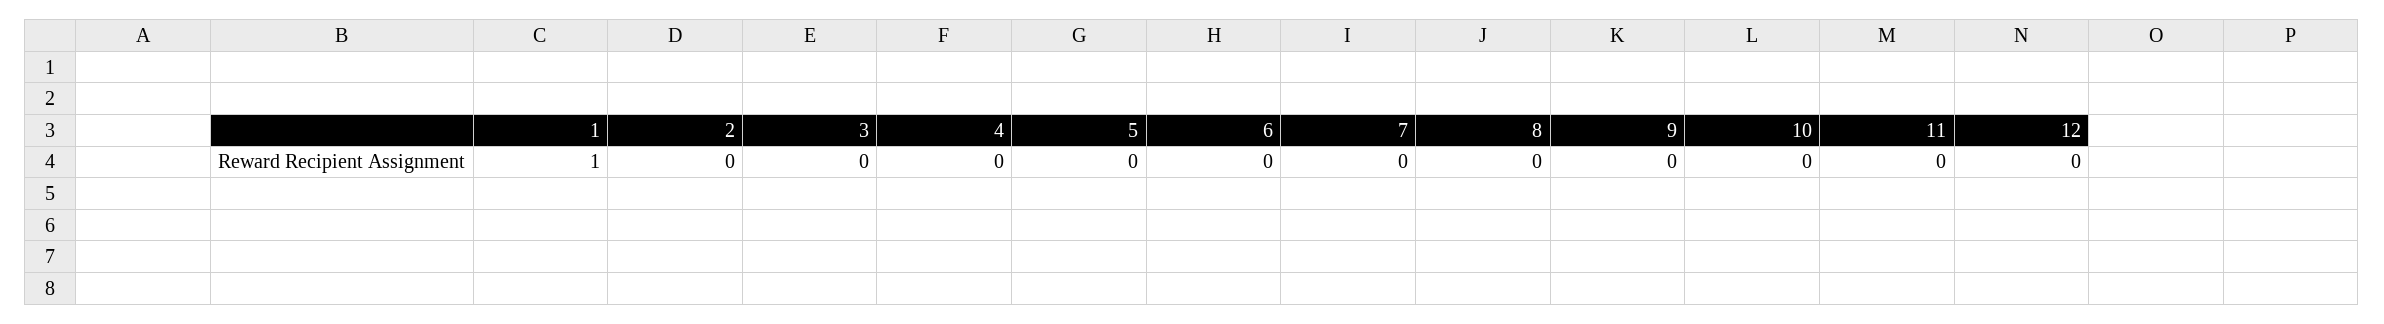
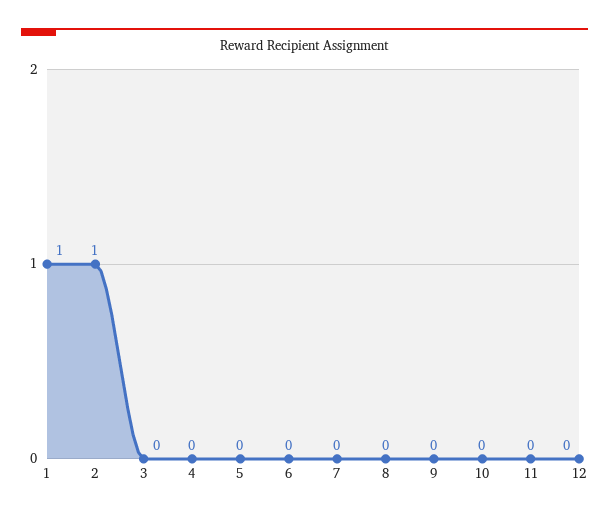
  {
    "1": 1,
-   "2": 0,
+   "2": 1,
    "3": 0,
    "4": 0,
    "5": 0,
    "6": 0,
    "7": 0,
    "8": 0,
    "9": 0,
    "10": 0,
    "11": 0,
    "12": 0
  }

